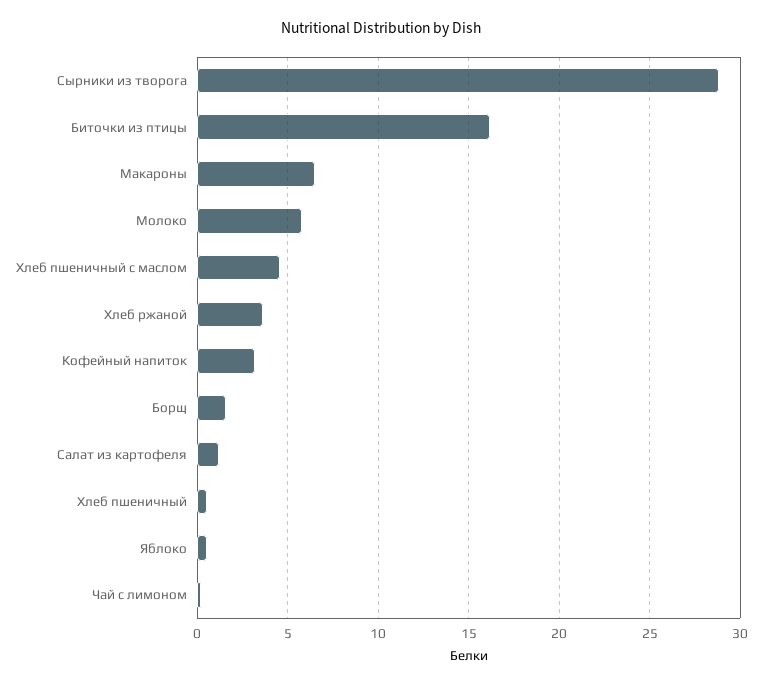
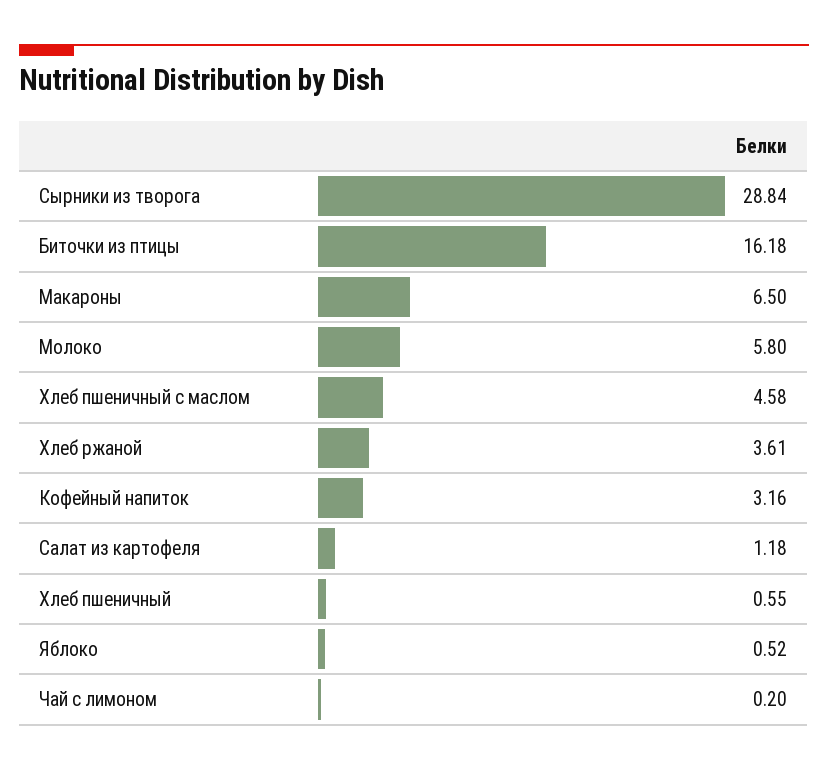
  {
    "Сырники из творога": 28.84,
    "Биточки из птицы": 16.18,
    "Макароны": 6.5,
    "Молоко": 5.8,
    "Хлеб пшеничный с маслом": 4.58,
    "Хлеб ржаной": 3.61,
    "Кофейный напиток": 3.16,
-   "Борщ": 1.5,
    "Салат из картофеля": 1.18,
    "Хлеб пшеничный": 0.55,
    "Яблоко": 0.52,
    "Чай с лимоном": 0.2
  }

